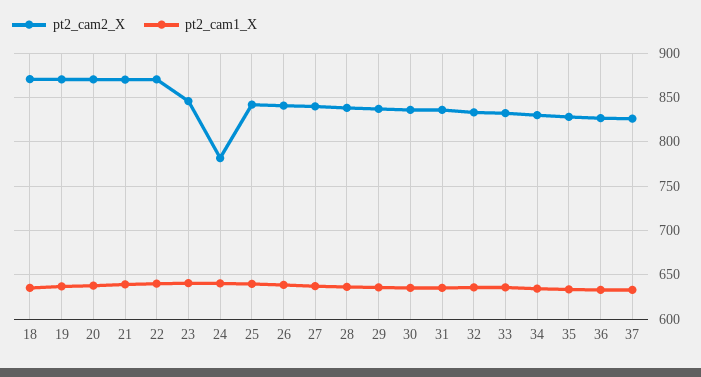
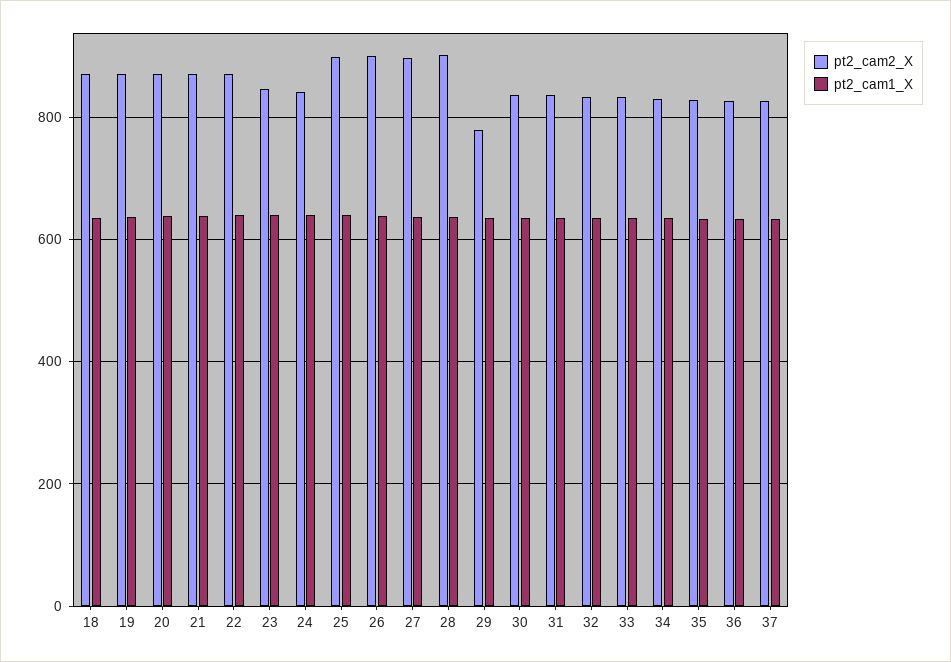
  {
    "pt2_cam2_X": {
      "18": 870,
      "19": 870,
      "20": 870,
      "21": 870,
      "22": 870,
      "23": 850,
-     "24": 780,
+     "24": 840,
-     "25": 840,
+     "25": 900,
-     "26": 840,
+     "26": 900,
-     "27": 840,
+     "27": 900,
-     "28": 840,
+     "28": 900,
-     "29": 840,
+     "29": 780,
      "30": 840,
      "31": 840,
      "32": 830,
      "33": 830,
      "34": 830,
      "35": 830,
      "36": 830,
      "37": 830
    },
    "pt2_cam1_X": {
      "18": 640,
      "19": 640,
      "20": 640,
      "21": 640,
      "22": 640,
      "23": 640,
      "24": 640,
      "25": 640,
      "26": 640,
      "27": 640,
      "28": 640,
      "29": 640,
      "30": 640,
      "31": 640,
      "32": 640,
      "33": 640,
      "34": 630,
      "35": 630,
      "36": 630,
      "37": 630
    }
  }

